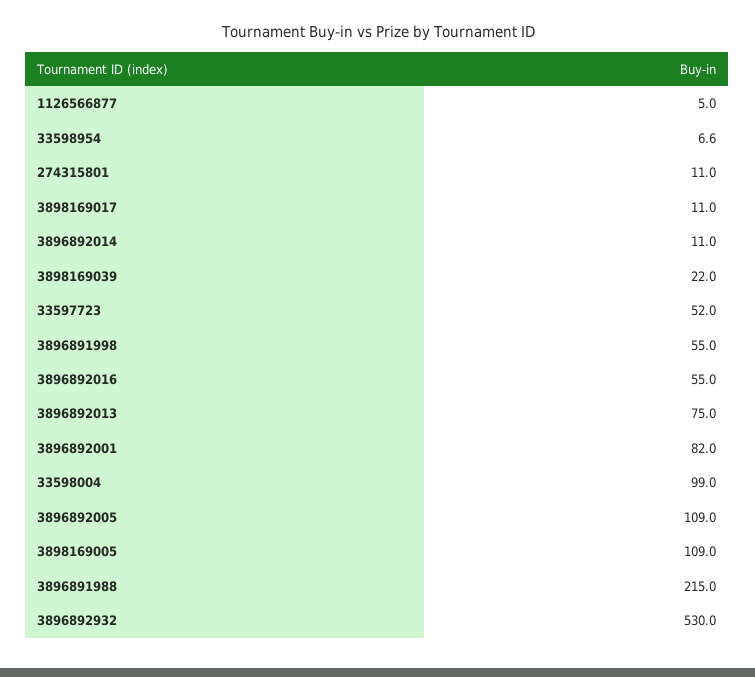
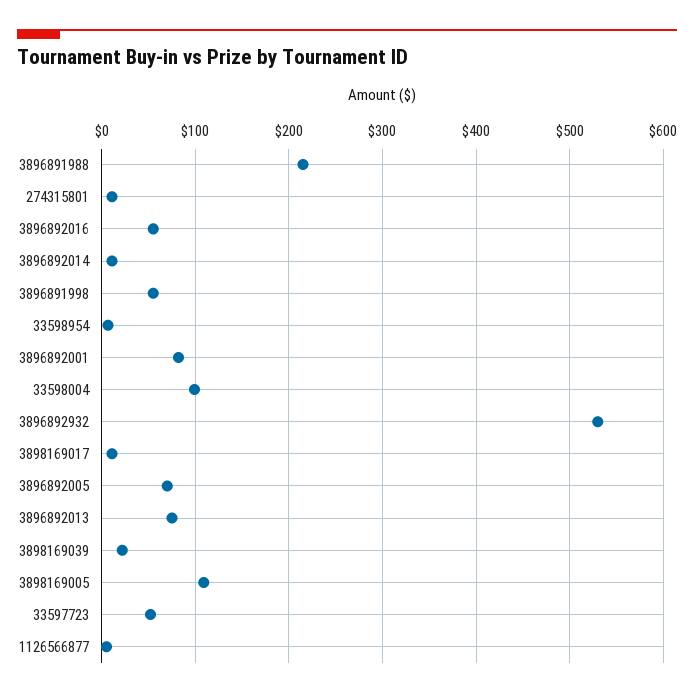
  {
    "1126566877": 5,
    "33598954": 6.6,
    "274315801": 11,
    "3898169017": 11,
    "3896892014": 11,
    "3898169039": 22,
    "33597723": 52,
    "3896891998": 55,
    "3896892016": 55,
    "3896892013": 75,
    "3896892001": 82,
    "33598004": 99,
-   "3896892005": 109,
+   "3896892005": 70,
    "3898169005": 109,
    "3896891988": 215,
    "3896892932": 530
  }

